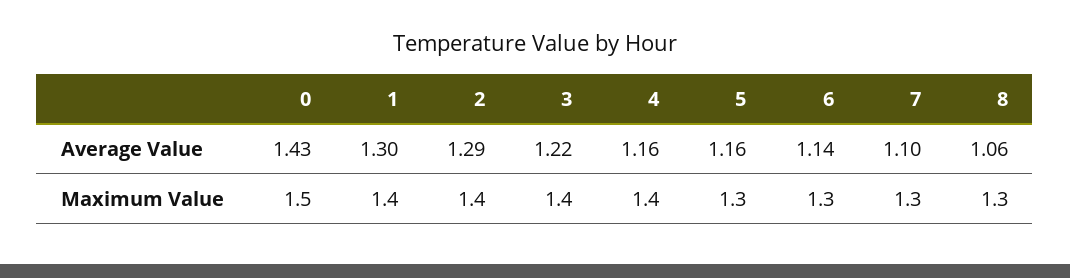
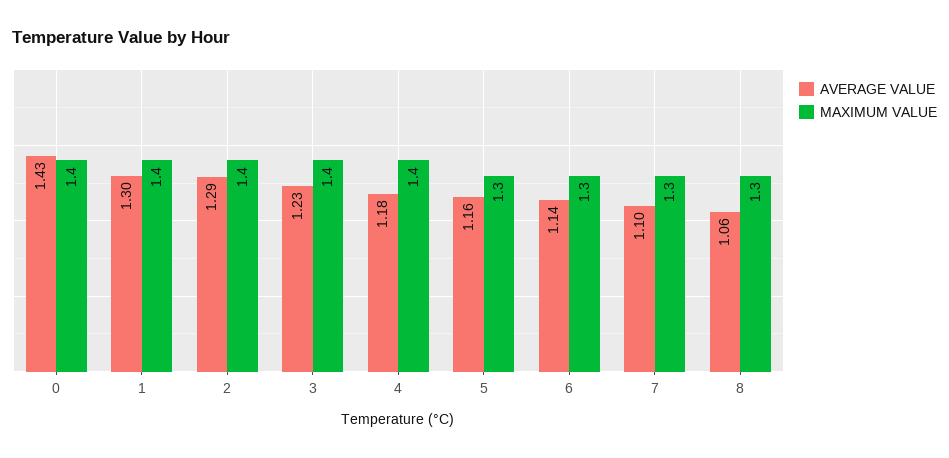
  {
    "Average Value": {
      "0": 1.43,
      "1": 1.3,
      "2": 1.29,
-     "3": 1.22,
+     "3": 1.23,
-     "4": 1.16,
+     "4": 1.18,
      "5": 1.16,
      "6": 1.14,
      "7": 1.1,
      "8": 1.06
    },
    "Maximum Value": {
-     "0": 1.5,
+     "0": 1.4,
      "1": 1.4,
      "2": 1.4,
      "3": 1.4,
      "4": 1.4,
      "5": 1.3,
      "6": 1.3,
      "7": 1.3,
      "8": 1.3
    }
  }

